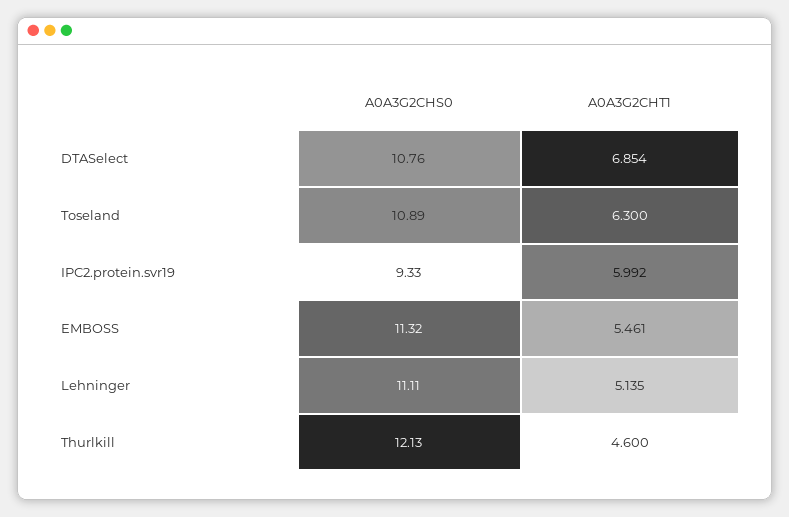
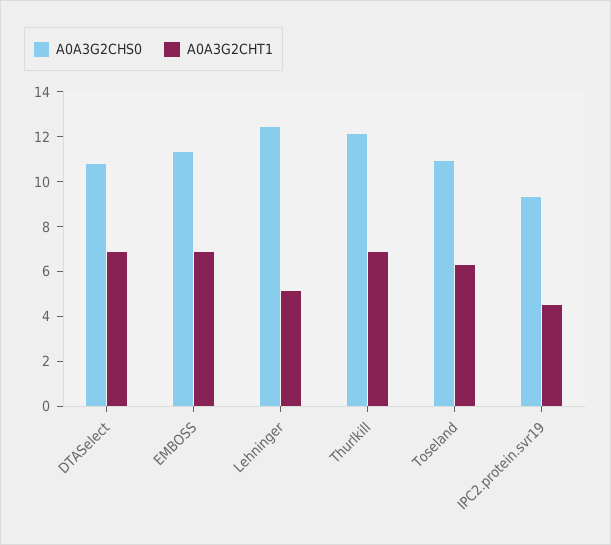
  {
    "A0A3G2CHS0": {
      "DTASelect": 10.76,
      "Toseland": 10.89,
      "IPC2.protein.svr19": 9.33,
      "EMBOSS": 11.32,
-     "Lehninger": 11.11,
+     "Lehninger": 12.5,
      "Thurlkill": 12.13
    },
    "A0A3G2CHT1": {
      "DTASelect": 6.854,
      "Toseland": 6.3,
-     "IPC2.protein.svr19": 5.992,
+     "IPC2.protein.svr19": 4.5,
-     "EMBOSS": 5.461,
+     "EMBOSS": 7,
      "Lehninger": 5.135,
-     "Thurlkill": 4.6
+     "Thurlkill": 7
    }
  }

